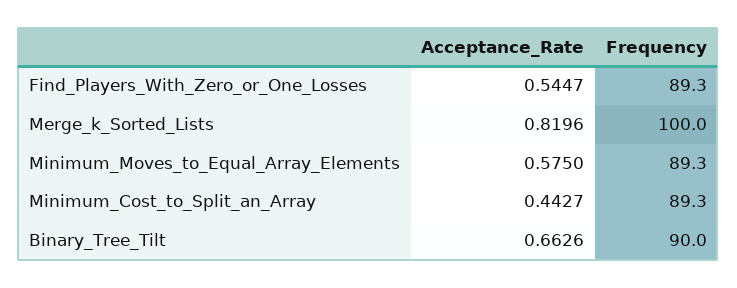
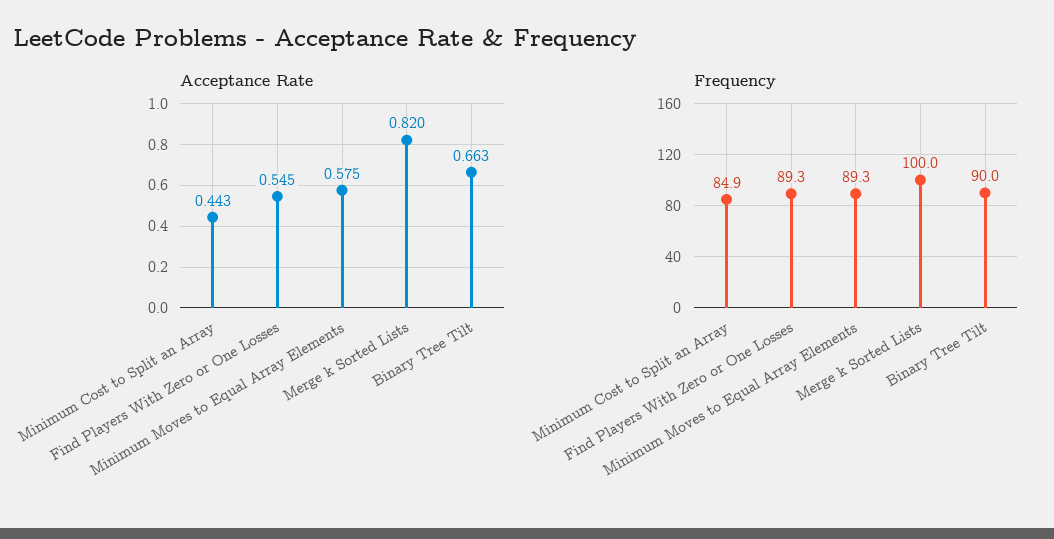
  {
    "Acceptance_Rate": {
      "Find_Players_With_Zero_or_One_Losses": 0.5447,
      "Merge_k_Sorted_Lists": 0.8196,
      "Minimum_Moves_to_Equal_Array_Elements": 0.575,
      "Minimum_Cost_to_Split_an_Array": 0.4427,
      "Binary_Tree_Tilt": 0.6626
    },
    "Frequency": {
      "Find_Players_With_Zero_or_One_Losses": 89.3,
      "Merge_k_Sorted_Lists": 100,
      "Minimum_Moves_to_Equal_Array_Elements": 89.3,
-     "Minimum_Cost_to_Split_an_Array": 89.3,
+     "Minimum_Cost_to_Split_an_Array": 84.9,
      "Binary_Tree_Tilt": 90
    }
  }

